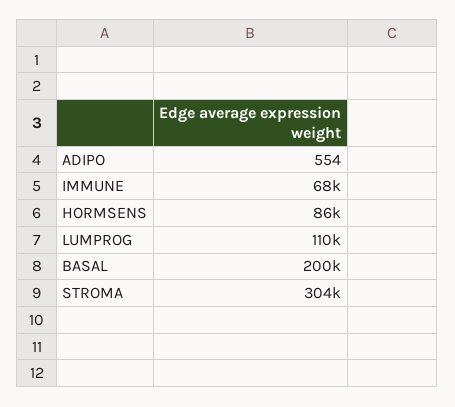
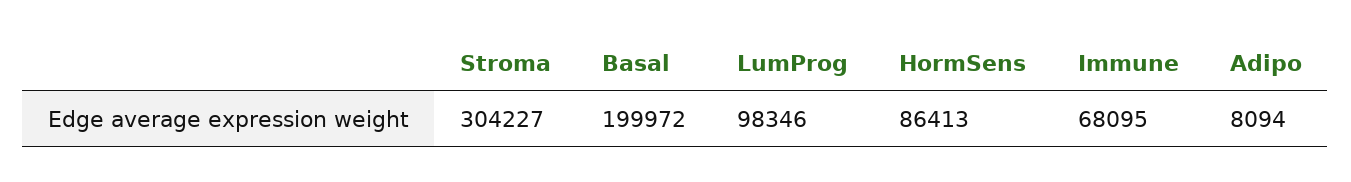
  {
-   "ADIPO": 554,
+   "ADIPO": 8094,
    "IMMUNE": 68095,
    "HORMSENS": 86413,
-   "LUMPROG": 110000,
+   "LUMPROG": 98346,
    "BASAL": 199972,
    "STROMA": 304227
  }

